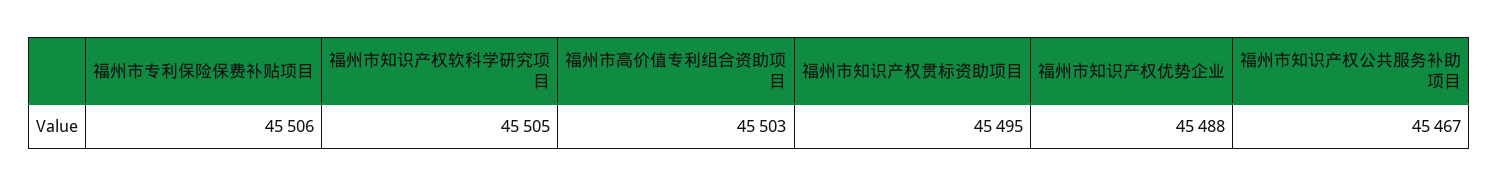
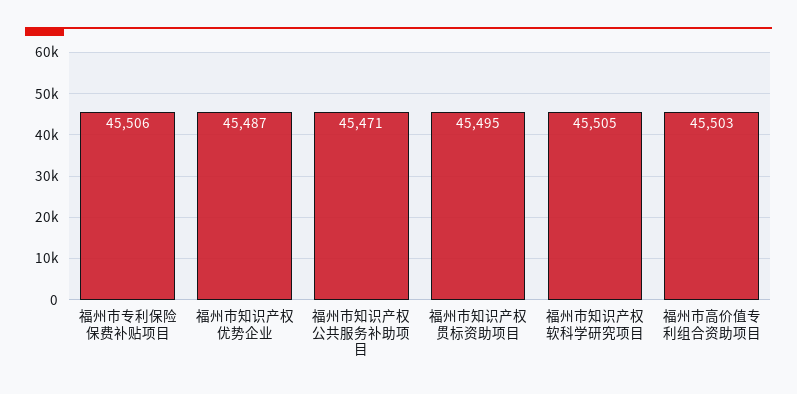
  {
    "福州市专利保险保费补贴项目": 45506,
    "福州市知识产权软科学研究项目": 45505,
    "福州市高价值专利组合资助项目": 45503,
    "福州市知识产权贯标资助项目": 45495,
-   "福州市知识产权优势企业": 45488,
+   "福州市知识产权优势企业": 45487,
-   "福州市知识产权公共服务补助项目": 45467
+   "福州市知识产权公共服务补助项目": 45471
  }

